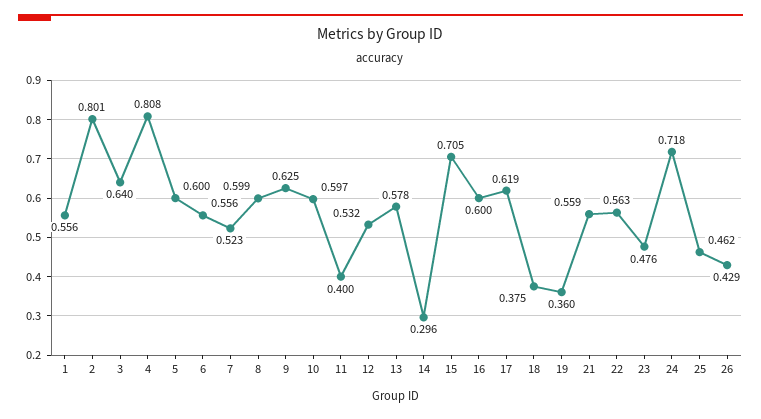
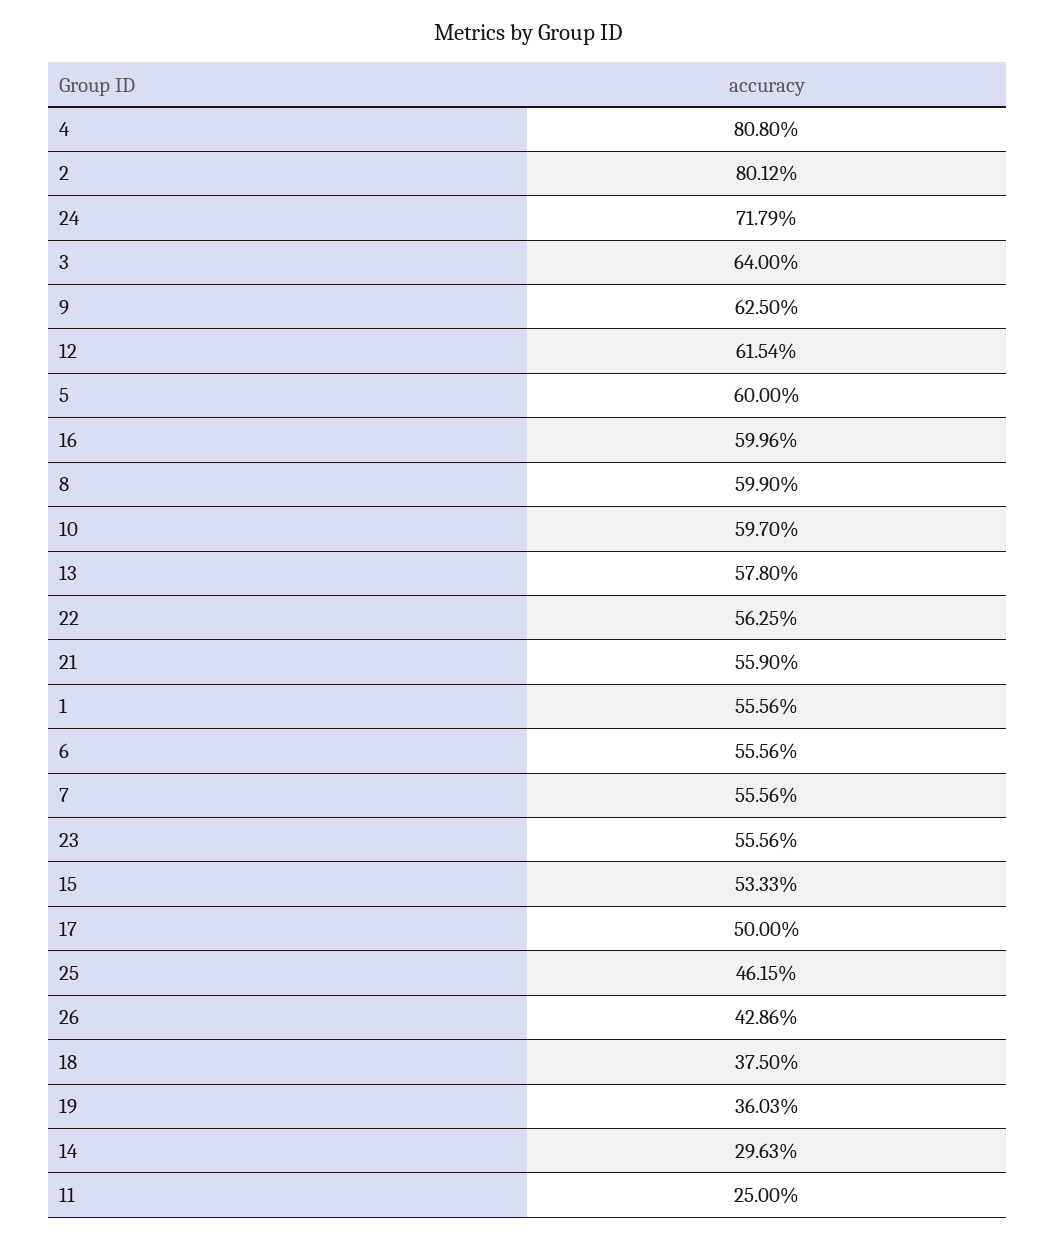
  {
    "1": 0.5556,
    "2": 0.8012,
    "3": 0.64,
    "4": 0.808,
    "5": 0.6,
    "6": 0.5556,
-   "7": 0.523,
+   "7": 0.5556,
    "8": 0.599,
    "9": 0.625,
    "10": 0.597,
-   "11": 0.4,
+   "11": 0.25,
-   "12": 0.532,
+   "12": 0.6154,
    "13": 0.578,
    "14": 0.2963,
-   "15": 0.705,
+   "15": 0.5333,
    "16": 0.5996,
-   "17": 0.619,
+   "17": 0.5,
    "18": 0.375,
    "19": 0.3603,
    "21": 0.559,
    "22": 0.5625,
-   "23": 0.476,
+   "23": 0.5556,
    "24": 0.7179,
    "25": 0.4615,
    "26": 0.4286
  }

